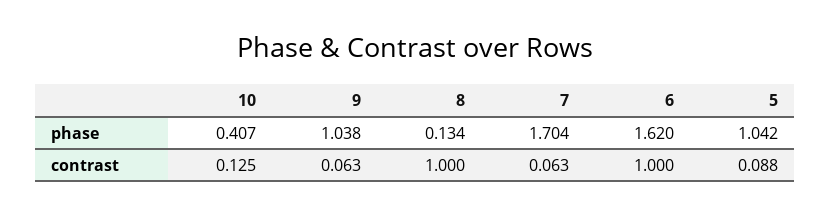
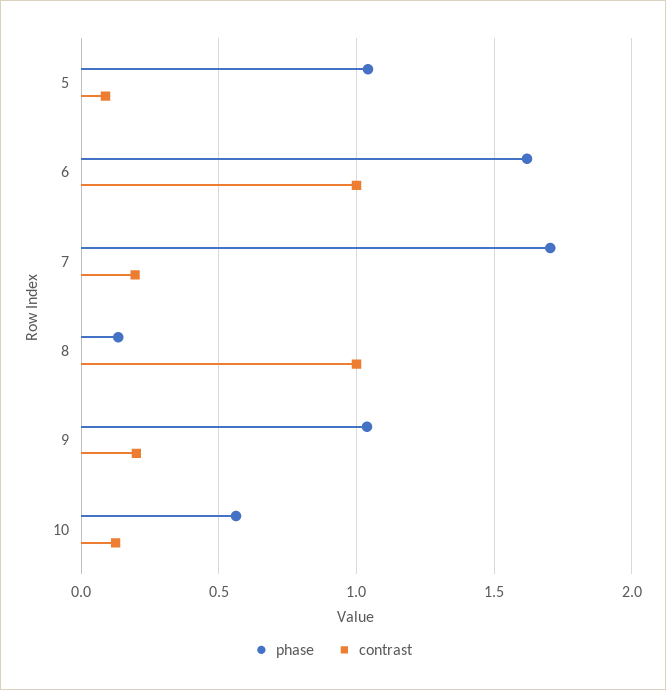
  {
    "phase": {
-     "10": 0.407,
+     "10": 0.55,
      "9": 1.038,
      "8": 0.134,
      "7": 1.704,
      "6": 1.62,
      "5": 1.042
    },
    "contrast": {
      "10": 0.125,
-     "9": 0.063,
+     "9": 0.2,
      "8": 1,
-     "7": 0.063,
+     "7": 0.2,
      "6": 1,
      "5": 0.088
    }
  }

